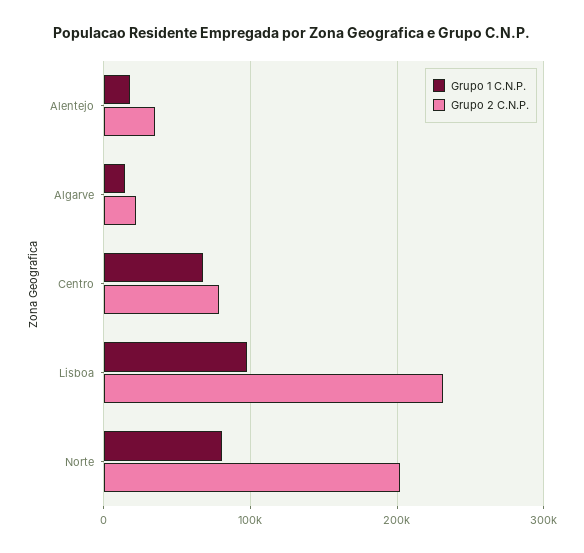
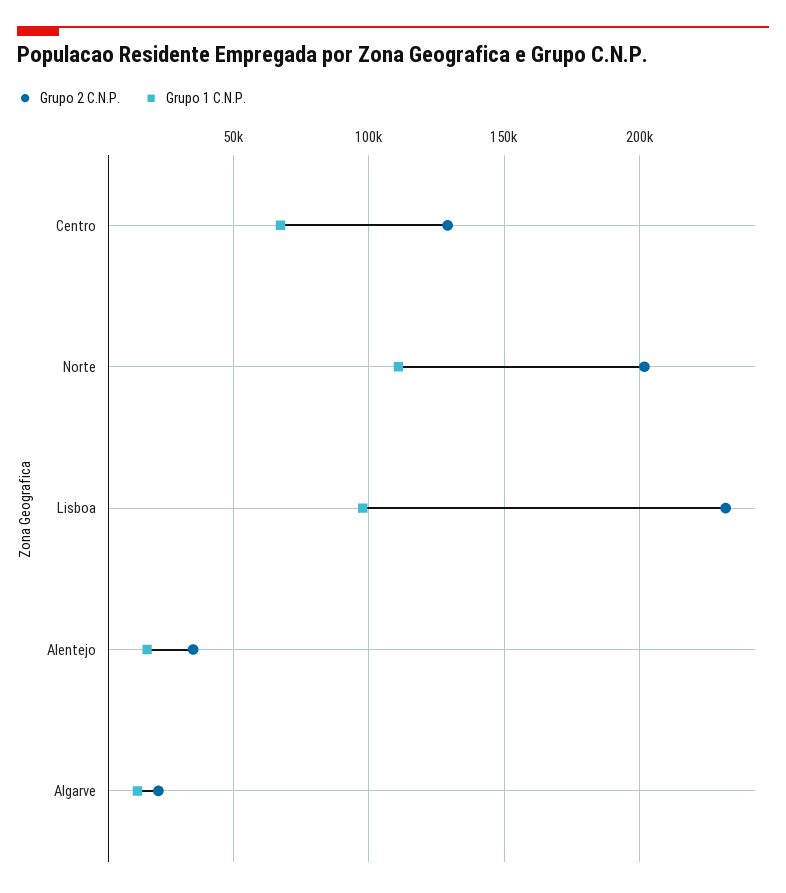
  {
    "Grupo 1 C.N.P.": {
      "Alentejo": 20000,
      "Algarve": 15000,
      "Centro": 65000,
      "Lisboa": 100000,
-     "Norte": 80000
+     "Norte": 110000
    },
    "Grupo 2 C.N.P.": {
      "Alentejo": 35000,
      "Algarve": 20000,
-     "Centro": 80000,
+     "Centro": 130000,
      "Lisboa": 230000,
      "Norte": 200000
    }
  }

